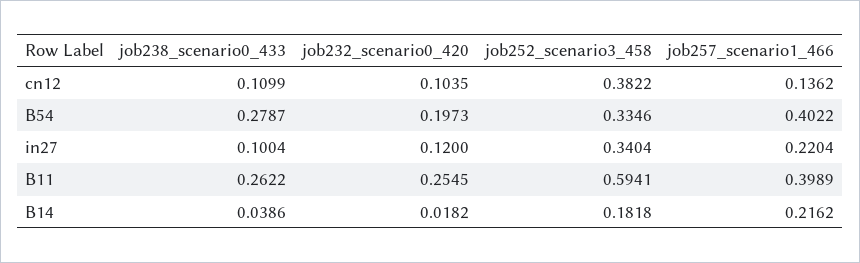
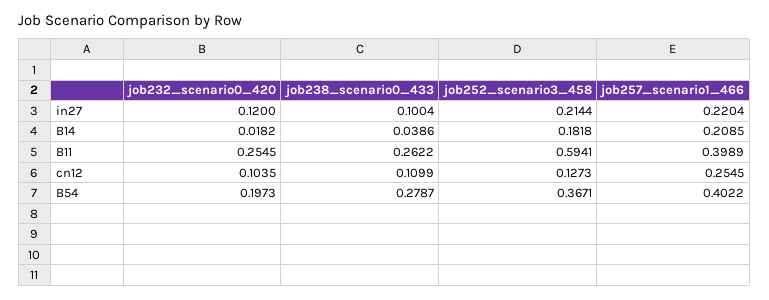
  {
    "job238_scenario0_433": {
      "cn12": 0.1099,
      "B54": 0.2787,
      "in27": 0.1004,
      "B11": 0.2622,
      "B14": 0.0386
    },
    "job232_scenario0_420": {
      "cn12": 0.1035,
      "B54": 0.1973,
      "in27": 0.12,
      "B11": 0.2545,
      "B14": 0.0182
    },
    "job252_scenario3_458": {
-     "cn12": 0.3822,
+     "cn12": 0.1273,
-     "B54": 0.3346,
+     "B54": 0.3671,
-     "in27": 0.3404,
+     "in27": 0.2144,
      "B11": 0.5941,
      "B14": 0.1818
    },
    "job257_scenario1_466": {
-     "cn12": 0.1362,
+     "cn12": 0.2545,
      "B54": 0.4022,
      "in27": 0.2204,
      "B11": 0.3989,
-     "B14": 0.2162
+     "B14": 0.2085
    }
  }

